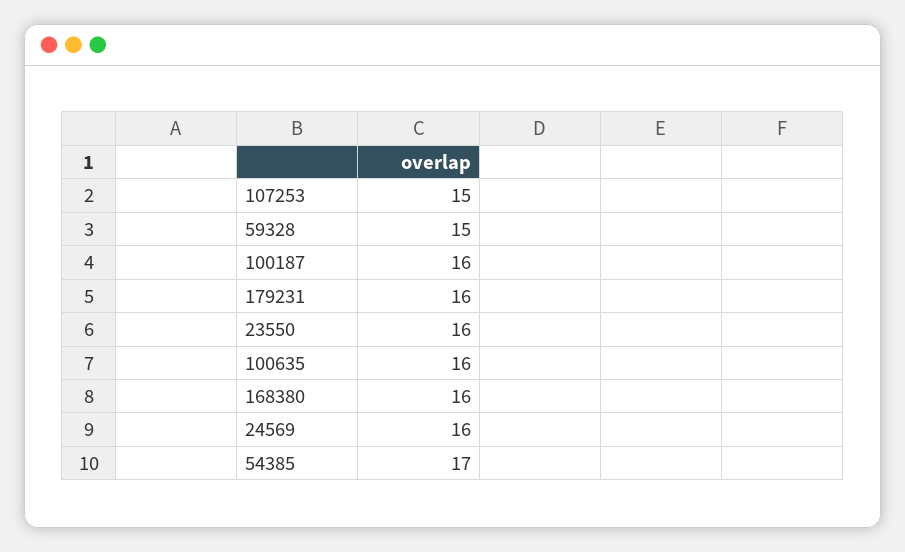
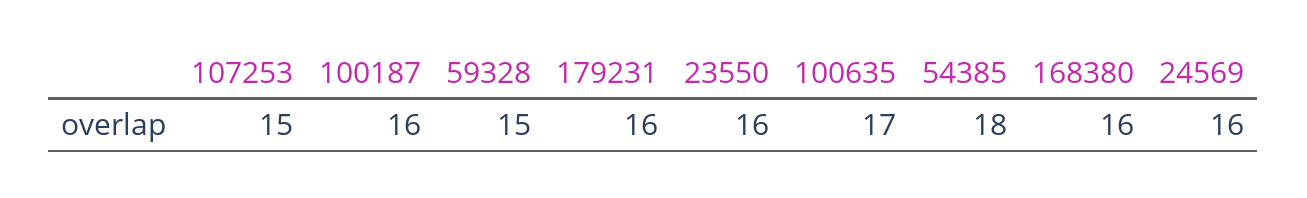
  {
    "107253": 15,
    "59328": 15,
    "100187": 16,
    "179231": 16,
    "23550": 16,
-   "100635": 16,
+   "100635": 17,
    "168380": 16,
    "24569": 16,
-   "54385": 17
+   "54385": 18
  }

